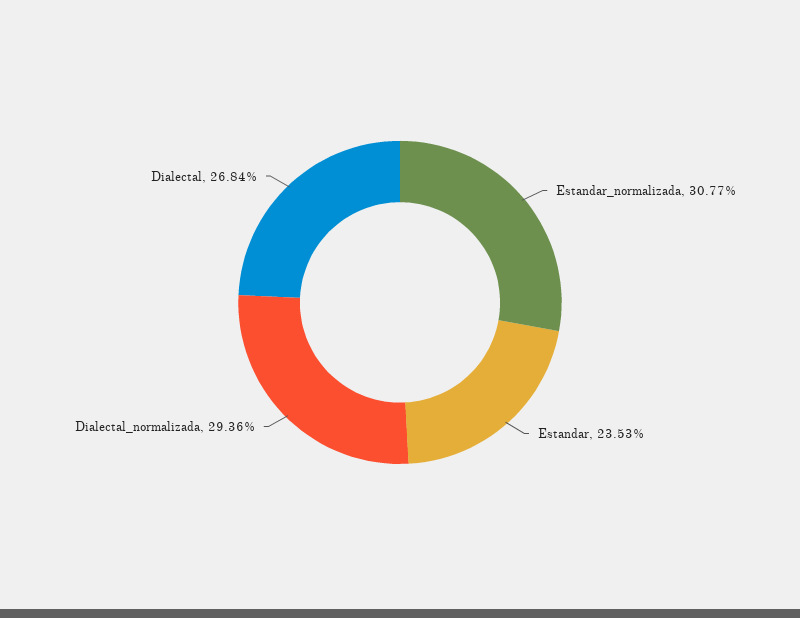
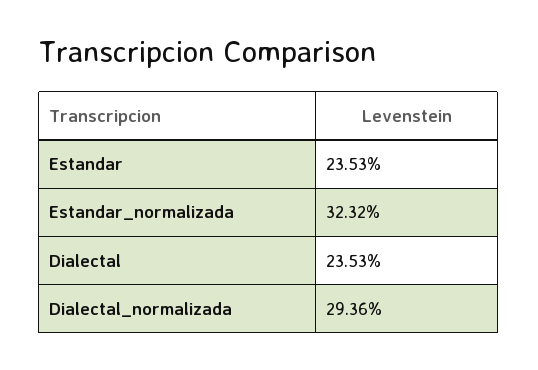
  {
-   "Estandar_normalizada": 30.77,
+   "Estandar_normalizada": 32.32,
    "Estandar": 23.53,
    "Dialectal_normalizada": 29.36,
-   "Dialectal": 26.84
+   "Dialectal": 23.53
  }

